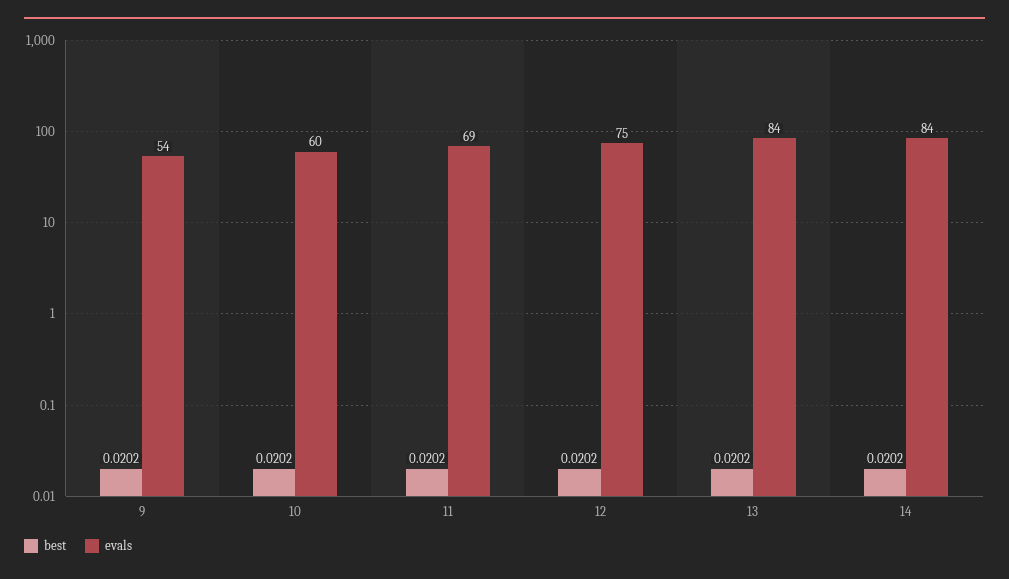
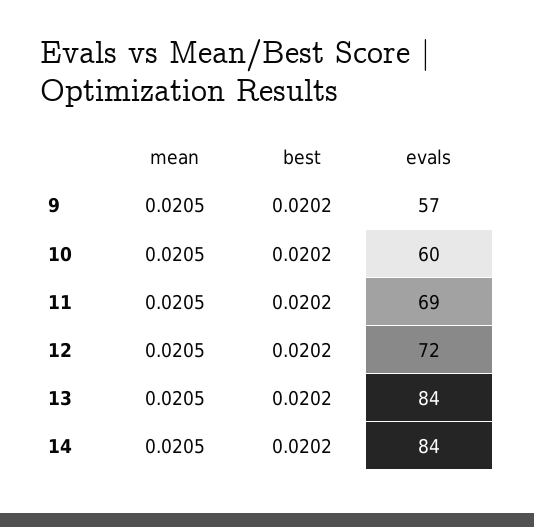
  {
    "best": {
      "9": 0.0202,
      "10": 0.0202,
      "11": 0.0202,
      "12": 0.0202,
      "13": 0.0202,
      "14": 0.0202
    },
    "evals": {
-     "9": 54,
+     "9": 57,
      "10": 60,
      "11": 69,
-     "12": 75,
+     "12": 72,
      "13": 84,
      "14": 84
-   }
+   },
+   "mean": {
+     "9": 0.0205,
+     "10": 0.0205,
+     "11": 0.0205,
+     "12": 0.0205,
+     "13": 0.0205,
+     "14": 0.0205
+   }
  }

